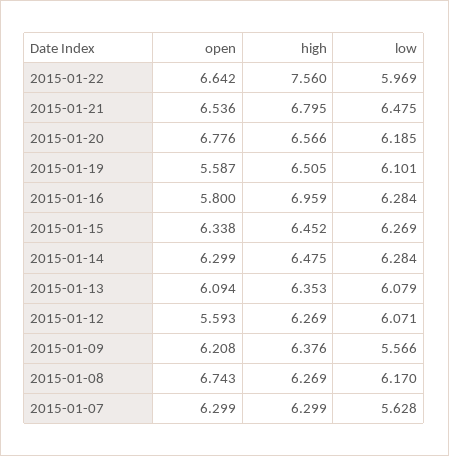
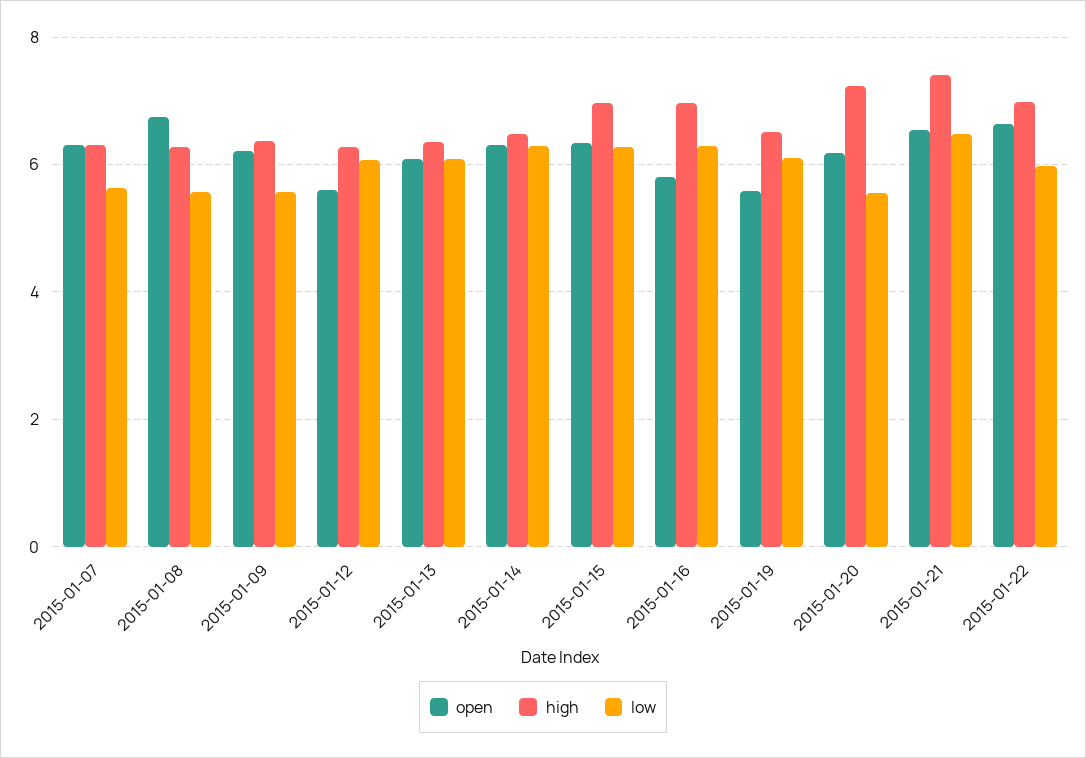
  {
    "open": {
      "2015-01-22": 6.642,
      "2015-01-21": 6.536,
-     "2015-01-20": 6.776,
+     "2015-01-20": 6.2,
      "2015-01-19": 5.587,
      "2015-01-16": 5.8,
      "2015-01-15": 6.338,
      "2015-01-14": 6.299,
      "2015-01-13": 6.094,
      "2015-01-12": 5.593,
      "2015-01-09": 6.208,
      "2015-01-08": 6.743,
      "2015-01-07": 6.299
    },
    "high": {
-     "2015-01-22": 7.56,
+     "2015-01-22": 7,
-     "2015-01-21": 6.795,
+     "2015-01-21": 7.4,
-     "2015-01-20": 6.566,
+     "2015-01-20": 7.2,
      "2015-01-19": 6.505,
      "2015-01-16": 6.959,
-     "2015-01-15": 6.452,
+     "2015-01-15": 7,
      "2015-01-14": 6.475,
      "2015-01-13": 6.353,
      "2015-01-12": 6.269,
      "2015-01-09": 6.376,
      "2015-01-08": 6.269,
      "2015-01-07": 6.299
    },
    "low": {
      "2015-01-22": 5.969,
      "2015-01-21": 6.475,
-     "2015-01-20": 6.185,
+     "2015-01-20": 5.6,
      "2015-01-19": 6.101,
      "2015-01-16": 6.284,
      "2015-01-15": 6.269,
      "2015-01-14": 6.284,
      "2015-01-13": 6.079,
      "2015-01-12": 6.071,
      "2015-01-09": 5.566,
-     "2015-01-08": 6.17,
+     "2015-01-08": 5.6,
      "2015-01-07": 5.628
    }
  }

